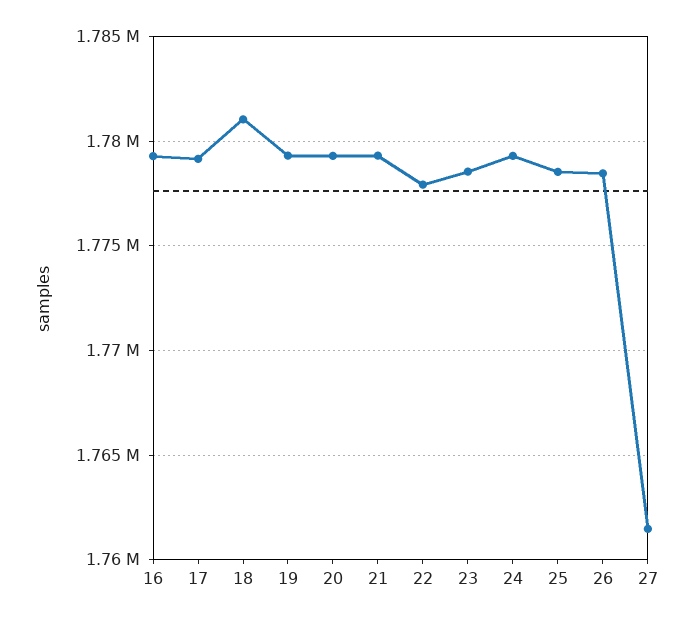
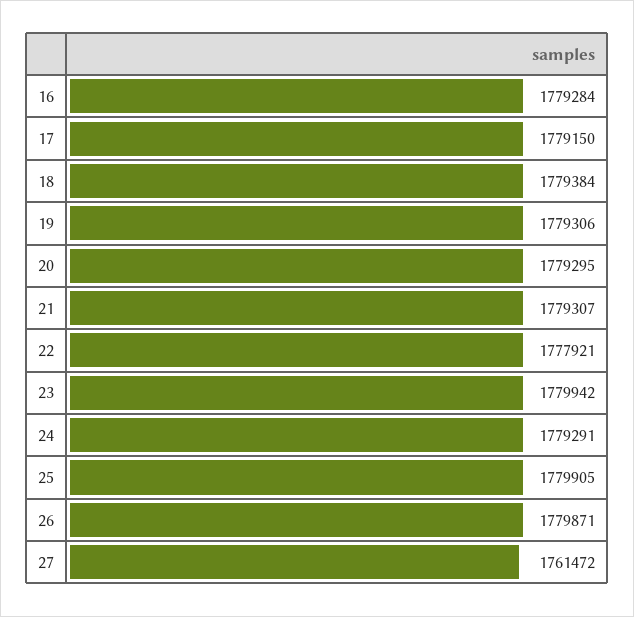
  {
    "16": 1779284,
    "17": 1779150,
-   "18": 1781000,
+   "18": 1779384,
    "19": 1779306,
    "20": 1779295,
    "21": 1779307,
    "22": 1777921,
-   "23": 1778500,
+   "23": 1779942,
    "24": 1779291,
-   "25": 1778500,
+   "25": 1779905,
-   "26": 1778500,
+   "26": 1779871,
    "27": 1761472
  }

